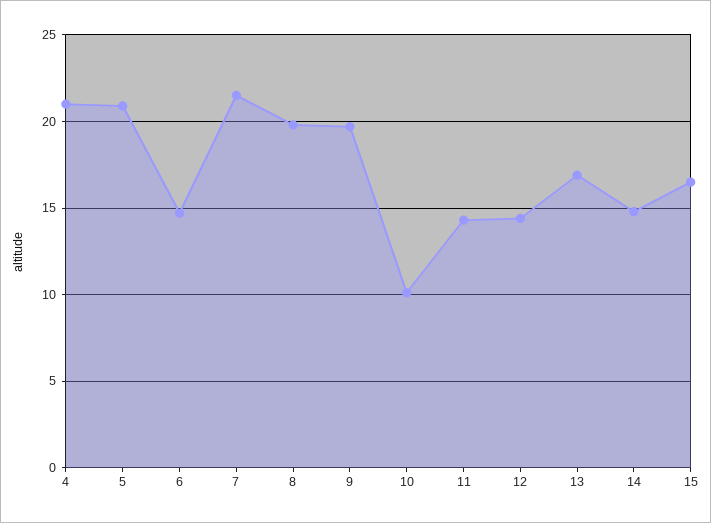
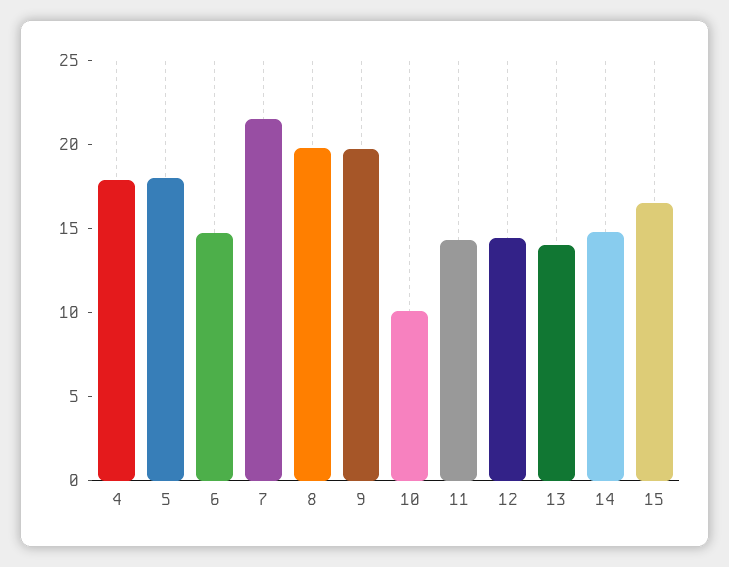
  {
-   "4": 21,
+   "4": 18,
-   "5": 21,
+   "5": 18,
    "6": 14.5,
    "7": 21.5,
    "8": 20,
    "9": 19.5,
    "10": 10,
    "11": 14.5,
    "12": 14.5,
-   "13": 17,
+   "13": 14,
    "14": 15,
    "15": 16.5
  }

